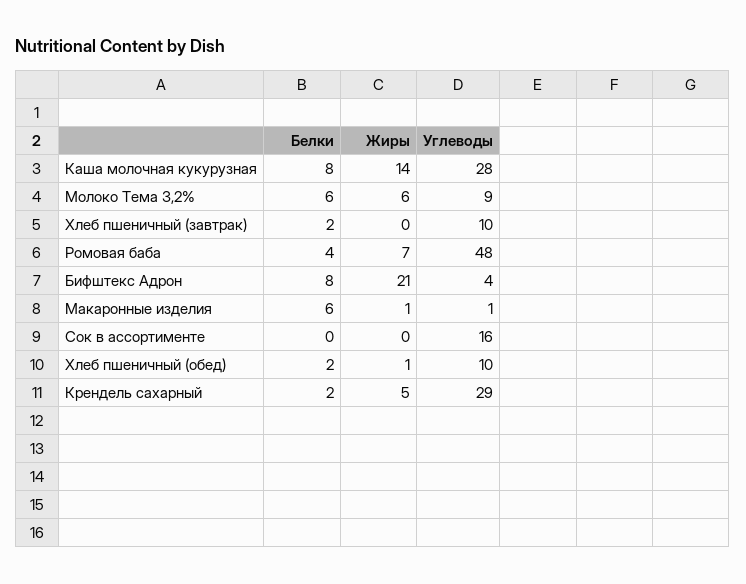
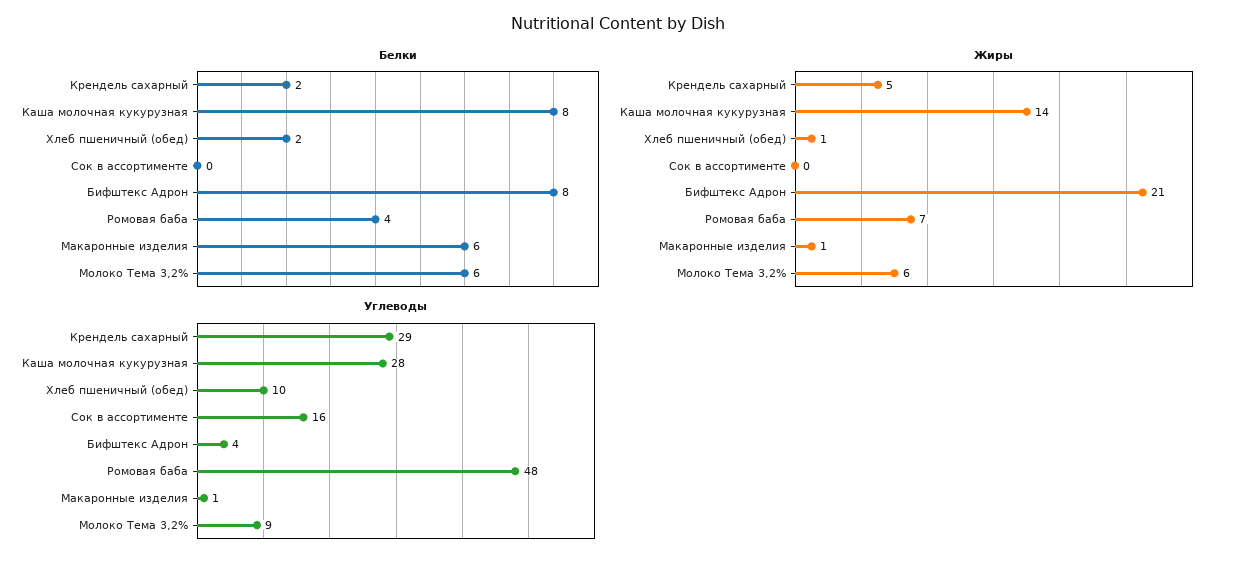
  {
    "Белки": {
      "Каша молочная кукурузная": 8,
      "Молоко Тема 3,2%": 6,
-     "Хлеб пшеничный (завтрак)": 2,
      "Ромовая баба": 4,
      "Бифштекс Адрон": 8,
      "Макаронные изделия": 6,
      "Сок в ассортименте": 0,
      "Хлеб пшеничный (обед)": 2,
      "Крендель сахарный": 2
    },
    "Жиры": {
      "Каша молочная кукурузная": 14,
      "Молоко Тема 3,2%": 6,
-     "Хлеб пшеничный (завтрак)": 0,
      "Ромовая баба": 7,
      "Бифштекс Адрон": 21,
      "Макаронные изделия": 1,
      "Сок в ассортименте": 0,
      "Хлеб пшеничный (обед)": 1,
      "Крендель сахарный": 5
    },
    "Углеводы": {
      "Каша молочная кукурузная": 28,
      "Молоко Тема 3,2%": 9,
-     "Хлеб пшеничный (завтрак)": 10,
      "Ромовая баба": 48,
      "Бифштекс Адрон": 4,
      "Макаронные изделия": 1,
      "Сок в ассортименте": 16,
      "Хлеб пшеничный (обед)": 10,
      "Крендель сахарный": 29
    }
  }

